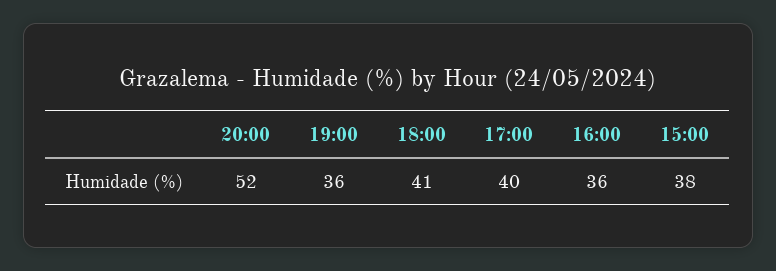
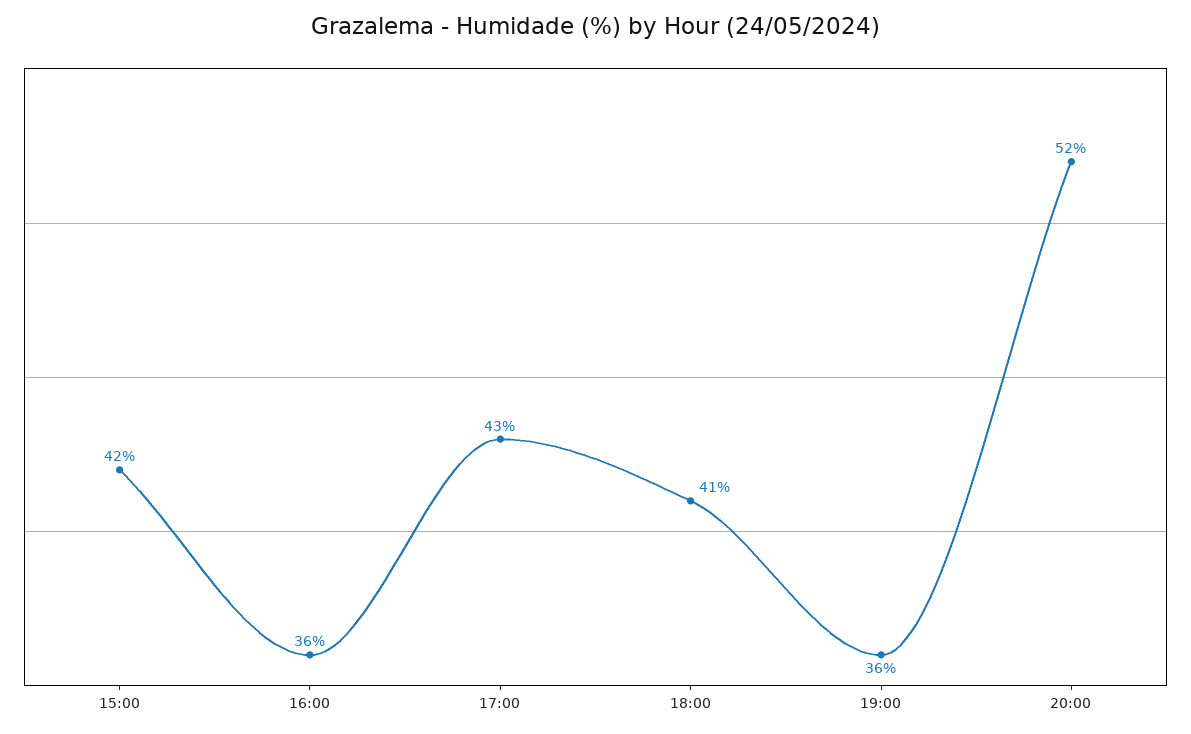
  {
    "20:00": 52,
    "19:00": 36,
    "18:00": 41,
-   "17:00": 40,
+   "17:00": 43,
    "16:00": 36,
-   "15:00": 38
+   "15:00": 42
  }

